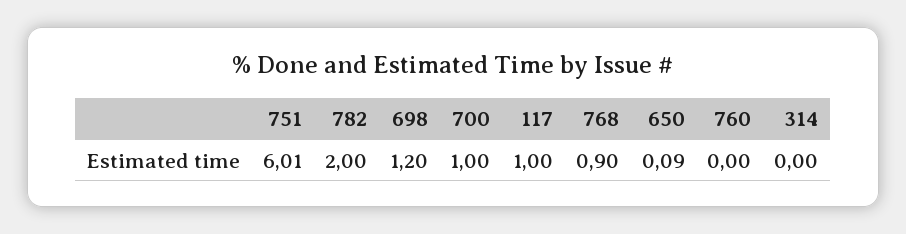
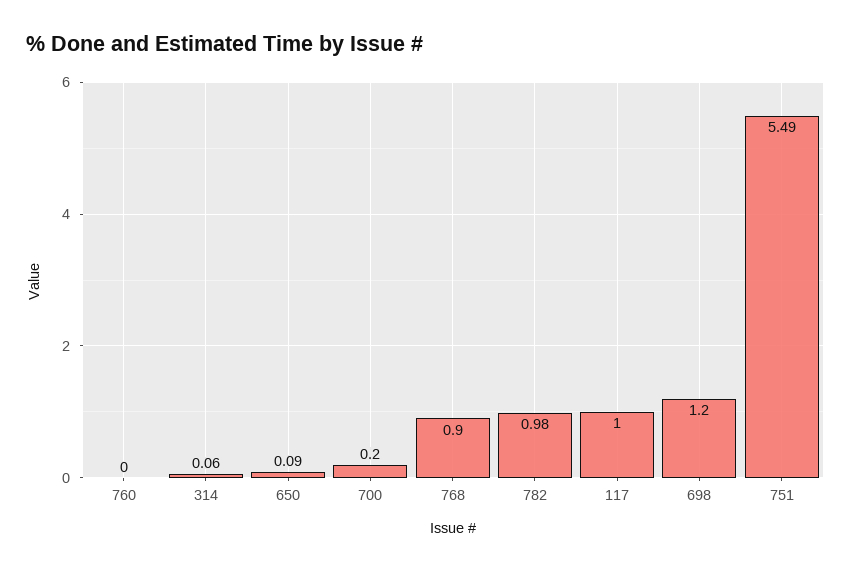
  {
-   "751": 6.01,
+   "751": 5.49,
-   "782": 2,
+   "782": 0.98,
    "698": 1.2,
-   "700": 1,
+   "700": 0.2,
    "117": 1,
    "768": 0.9,
    "650": 0.09,
    "760": 0,
-   "314": 0
+   "314": 0.06
  }

